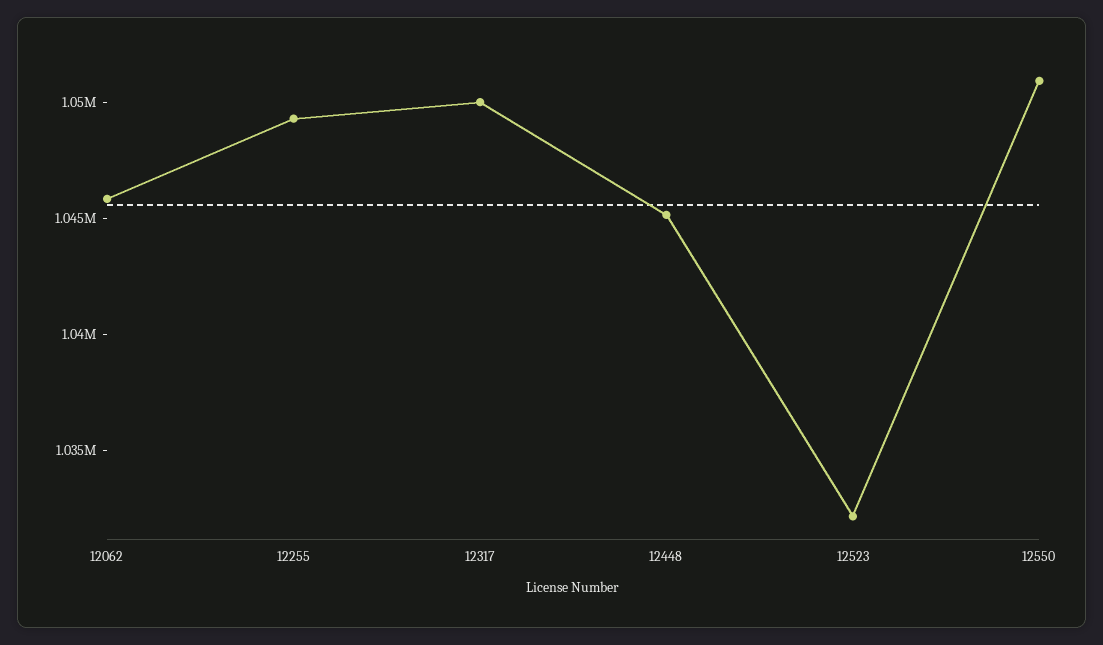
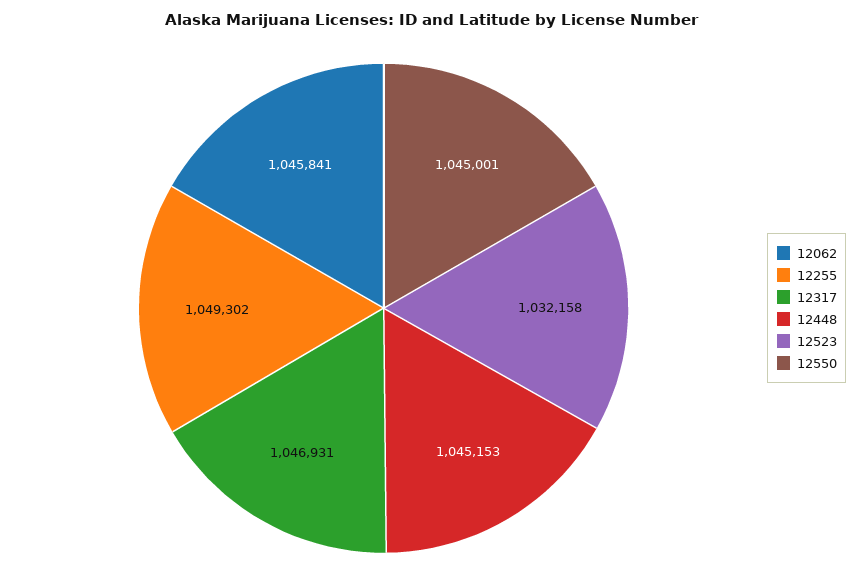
  {
    "12062": 1045841,
    "12255": 1049302,
-   "12317": 1050000,
+   "12317": 1046931,
    "12448": 1045153,
    "12523": 1032158,
-   "12550": 1051000
+   "12550": 1045001
  }

